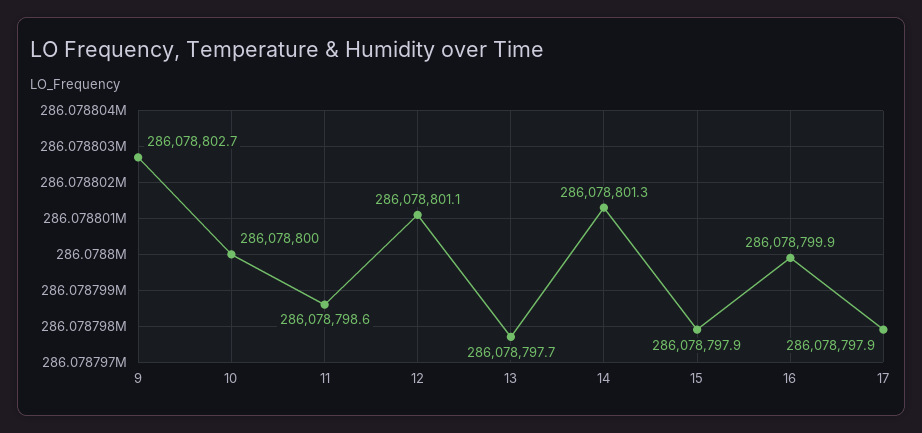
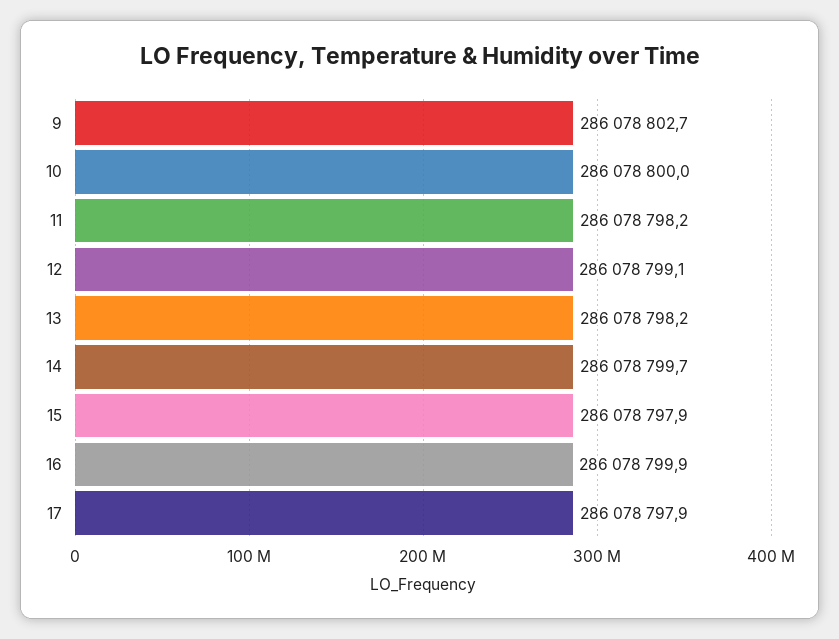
  {
    "9": 286078802.7,
    "10": 286078800,
-   "11": 286078798.6,
+   "11": 286078798.2,
-   "12": 286078801.1,
+   "12": 286078799.1,
-   "13": 286078797.7,
+   "13": 286078798.2,
-   "14": 286078801.3,
+   "14": 286078799.7,
    "15": 286078797.9,
    "16": 286078799.9,
    "17": 286078797.9
  }

